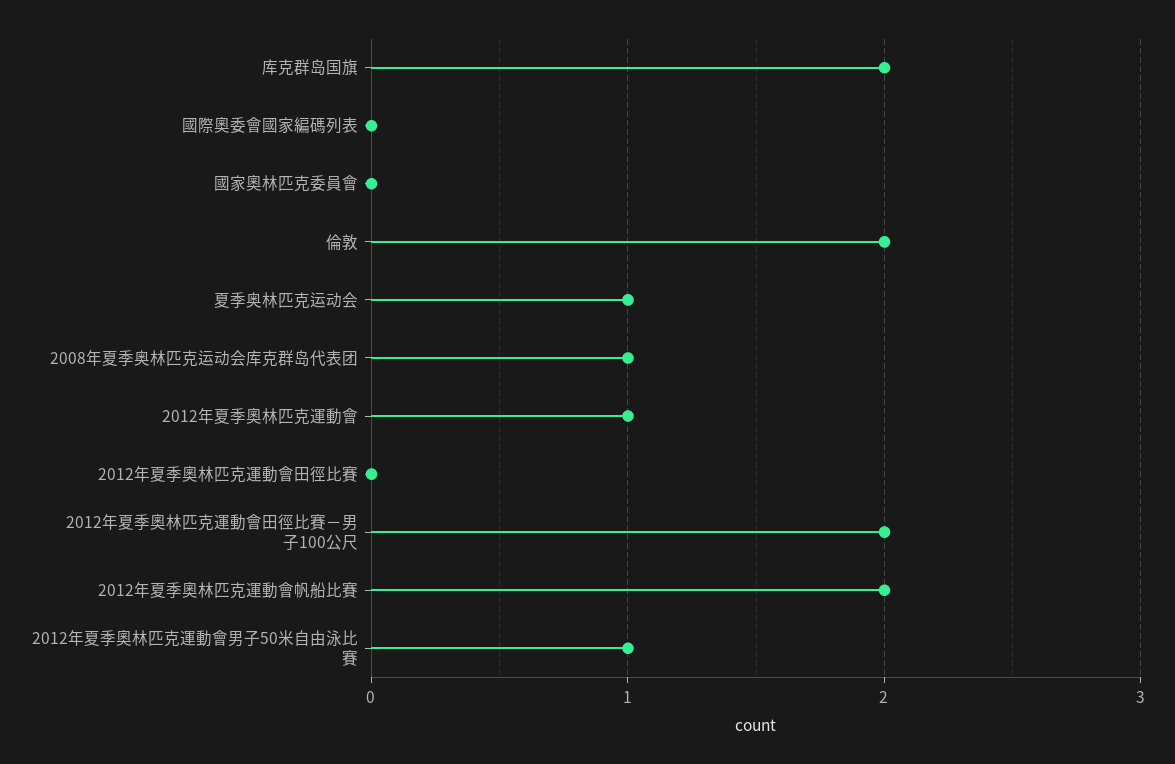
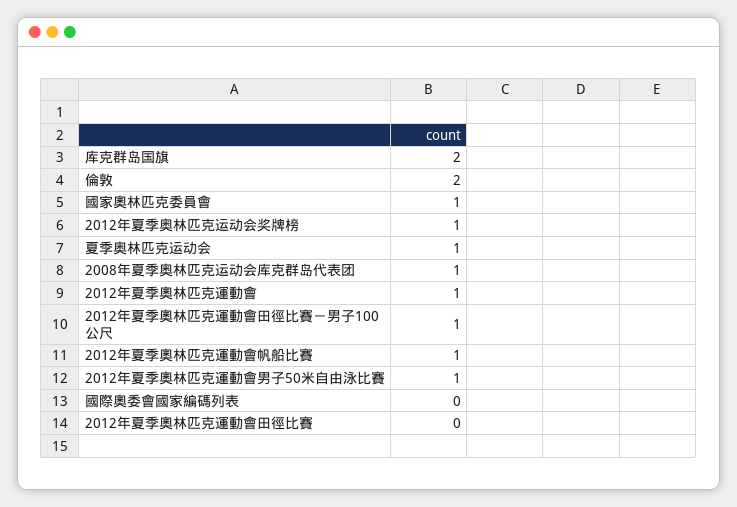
  {
    "库克群岛国旗": 2,
    "國際奧委會國家編碼列表": 0,
-   "國家奧林匹克委員會": 0,
+   "國家奧林匹克委員會": 1,
    "倫敦": 2,
    "夏季奥林匹克运动会": 1,
    "2008年夏季奥林匹克运动会库克群岛代表团": 1,
    "2012年夏季奧林匹克運動會": 1,
    "2012年夏季奧林匹克運動會田徑比賽": 0,
-   "2012年夏季奧林匹克運動會田徑比賽－男子100公尺": 2,
+   "2012年夏季奧林匹克運動會田徑比賽－男子100公尺": 1,
-   "2012年夏季奧林匹克運動會帆船比賽": 2,
+   "2012年夏季奧林匹克運動會帆船比賽": 1,
-   "2012年夏季奧林匹克運動會男子50米自由泳比賽": 1
+   "2012年夏季奧林匹克運動會男子50米自由泳比賽": 1,
+   "2012年夏季奥林匹克运动会奖牌榜": 1
  }

